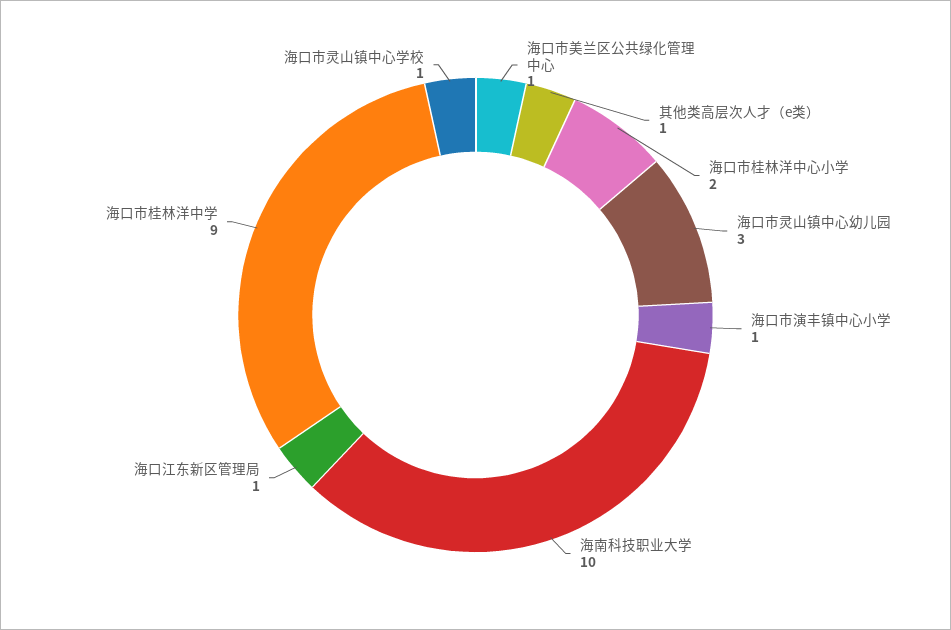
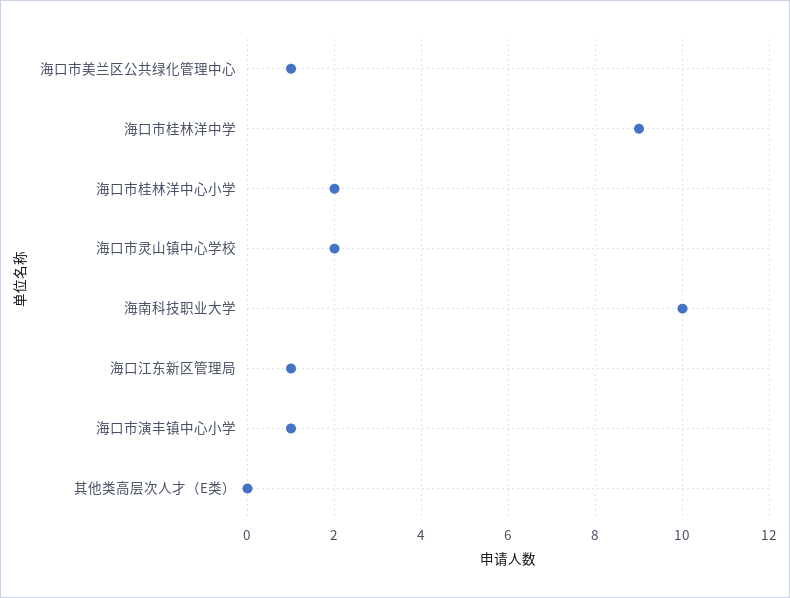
  {
    "海口市美兰区公共绿化管理中心": 1,
-   "其他类高层次人才（e类）": 1,
+   "其他类高层次人才（e类）": 0,
    "海口市桂林洋中心小学": 2,
-   "海口市灵山镇中心幼儿园": 3,
    "海口市演丰镇中心小学": 1,
    "海南科技职业大学": 10,
    "海口江东新区管理局": 1,
    "海口市桂林洋中学": 9,
-   "海口市灵山镇中心学校": 1
+   "海口市灵山镇中心学校": 2
  }

